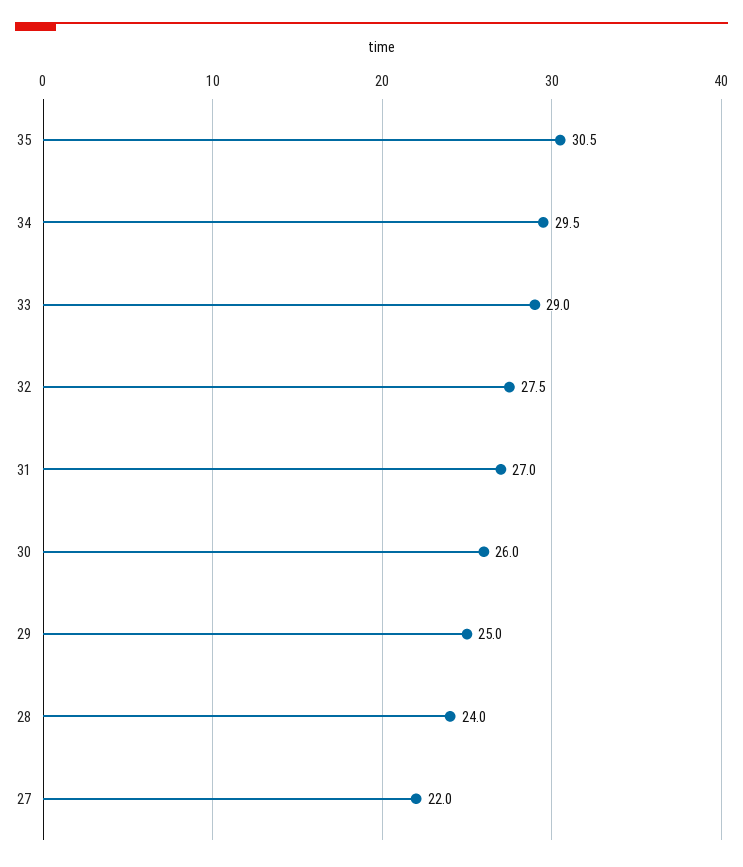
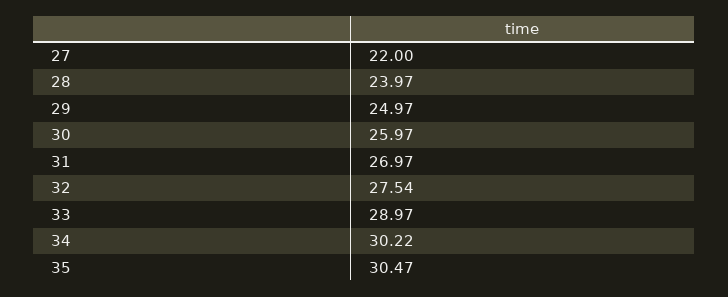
  {
    "35": 30.47,
-   "34": 29.5,
+   "34": 30.22,
    "33": 28.97,
    "32": 27.54,
    "31": 26.97,
    "30": 25.97,
    "29": 24.97,
    "28": 23.97,
    "27": 22
  }

